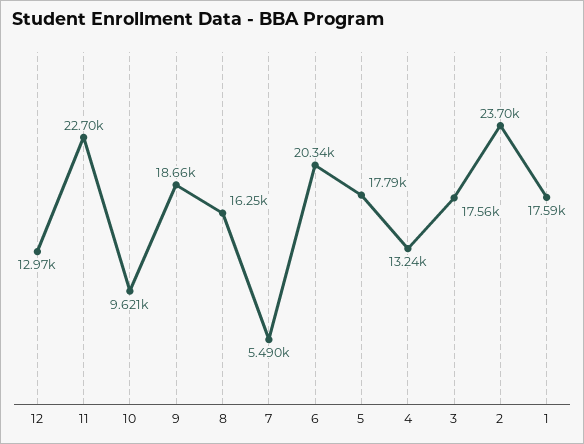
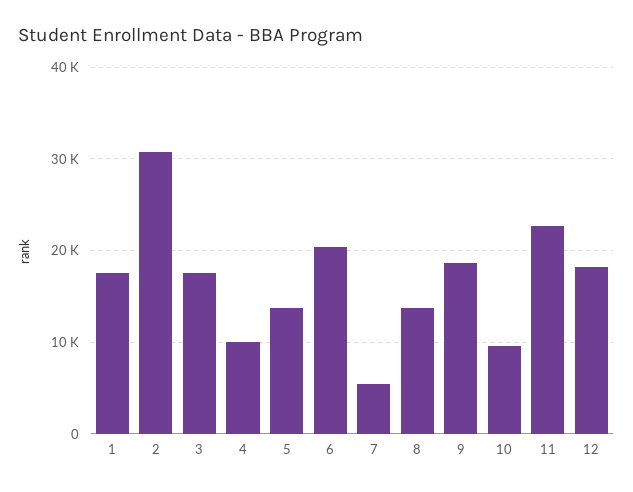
  {
-   "12": 12970,
+   "12": 18000,
    "11": 22700,
    "10": 9621,
    "9": 18660,
-   "8": 16250,
+   "8": 14000,
    "7": 5490,
    "6": 20340,
-   "5": 17790,
+   "5": 14000,
-   "4": 13240,
+   "4": 10000,
    "3": 17560,
-   "2": 23700,
+   "2": 31000,
    "1": 17590
  }

